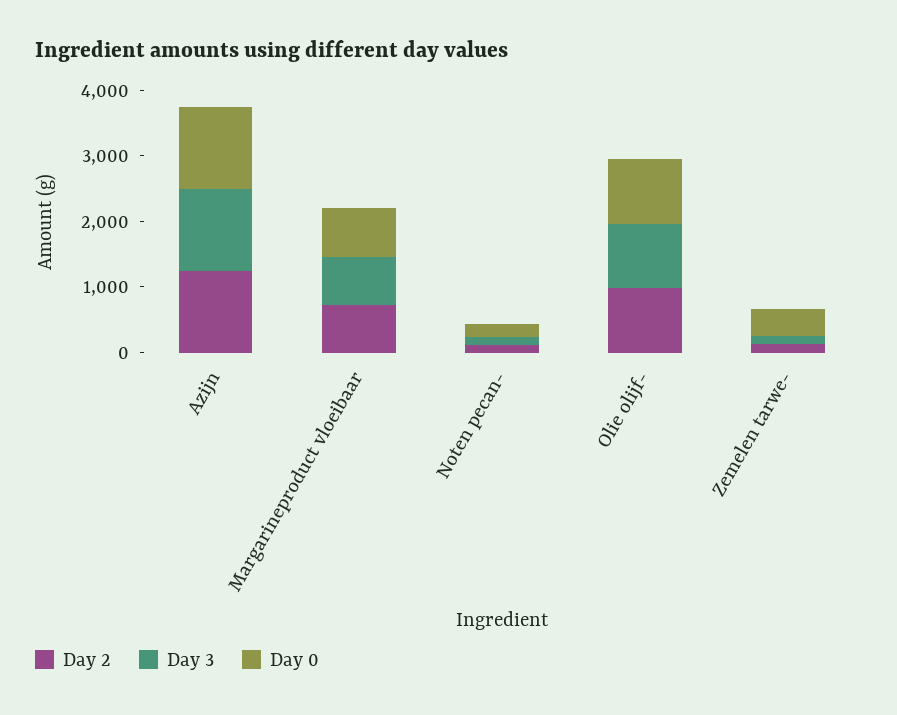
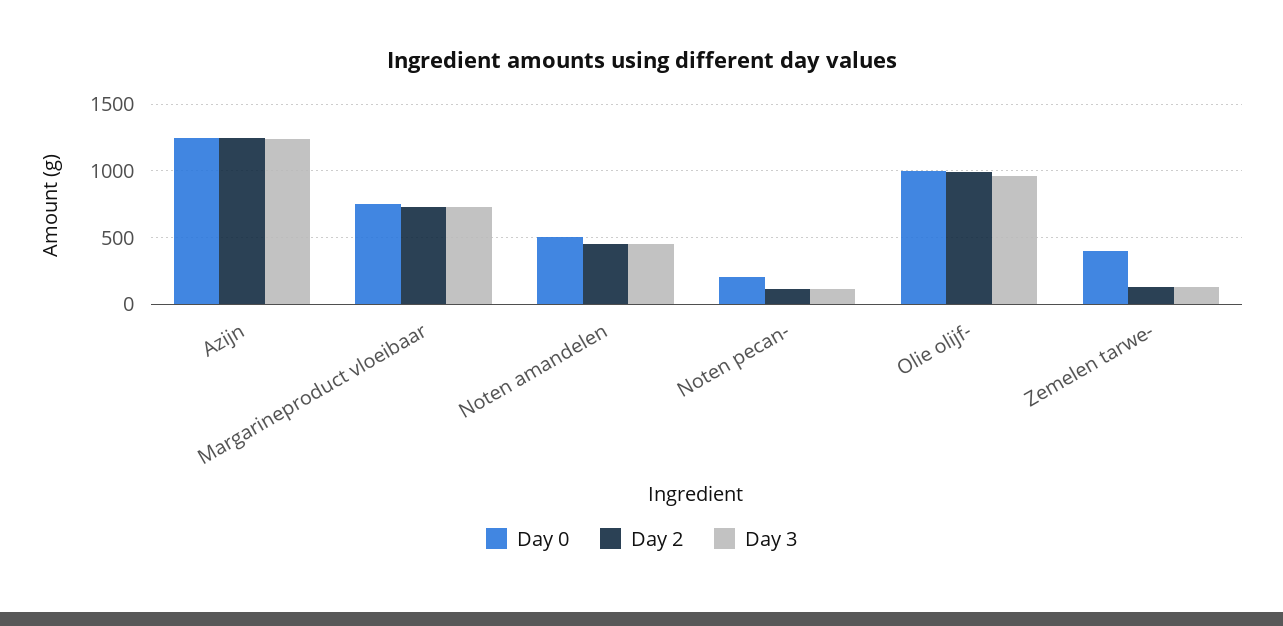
  {
    "Day 2": {
      "Azijn": 1250,
      "Margarineproduct vloeibaar": 750,
      "Noten pecan-": 100,
      "Olie olijf-": 1000,
-     "Zemelen tarwe-": 150
+     "Zemelen tarwe-": 150,
+     "Noten amandelen": 450
    },
    "Day 3": {
      "Azijn": 1250,
      "Margarineproduct vloeibaar": 750,
      "Noten pecan-": 100,
      "Olie olijf-": 950,
-     "Zemelen tarwe-": 150
+     "Zemelen tarwe-": 150,
+     "Noten amandelen": 450
    },
    "Day 0": {
      "Azijn": 1250,
      "Margarineproduct vloeibaar": 750,
      "Noten pecan-": 200,
      "Olie olijf-": 1000,
-     "Zemelen tarwe-": 400
+     "Zemelen tarwe-": 400,
+     "Noten amandelen": 500
    }
  }

